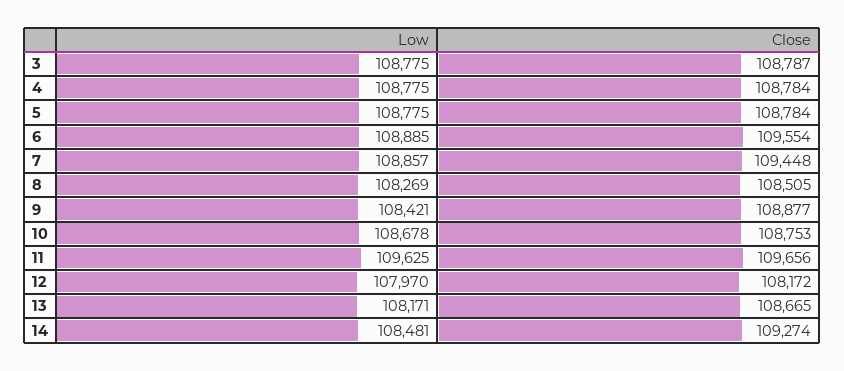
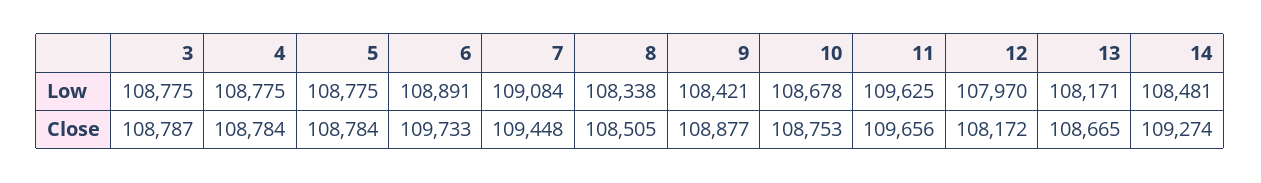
  {
    "Low": {
      "3": 108775,
      "4": 108775,
      "5": 108775,
-     "6": 108885,
+     "6": 108891,
-     "7": 108857,
+     "7": 109084,
-     "8": 108269,
+     "8": 108338,
      "9": 108421,
      "10": 108678,
      "11": 109625,
      "12": 107970,
      "13": 108171,
      "14": 108481
    },
    "Close": {
      "3": 108787,
      "4": 108784,
      "5": 108784,
-     "6": 109554,
+     "6": 109733,
      "7": 109448,
      "8": 108505,
      "9": 108877,
      "10": 108753,
      "11": 109656,
      "12": 108172,
      "13": 108665,
      "14": 109274
    }
  }

